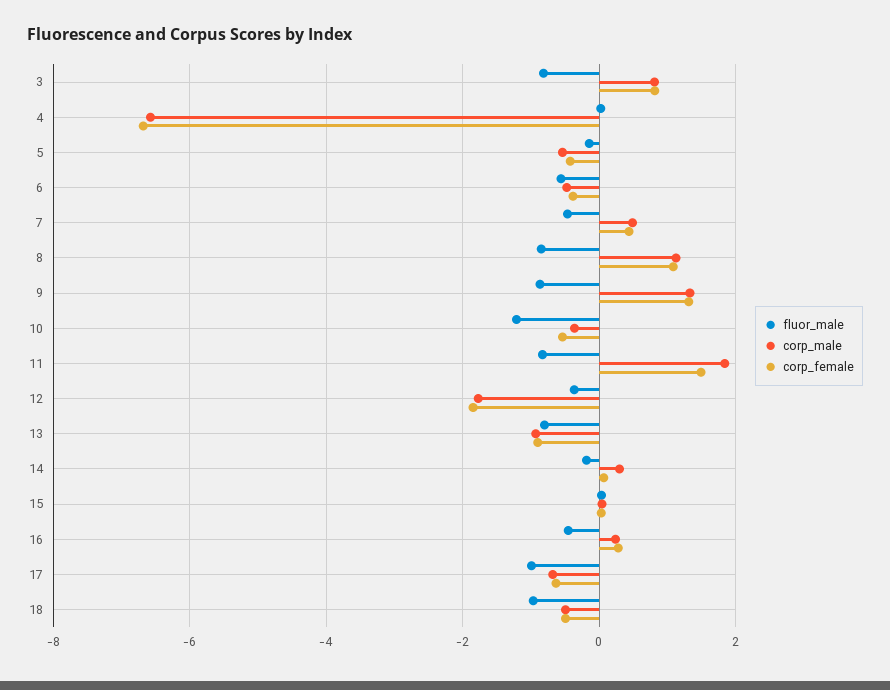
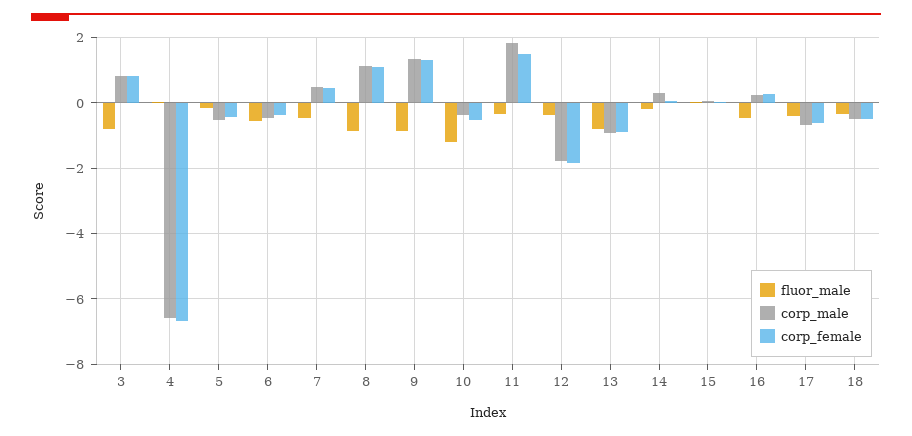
  {
    "fluor_male": {
      "3": -0.8,
      "4": 0,
      "5": -0.2,
      "6": -0.6,
      "7": -0.4,
      "8": -0.8,
      "9": -0.8,
      "10": -1.2,
-     "11": -0.8,
+     "11": -0.4,
      "12": -0.4,
      "13": -0.8,
      "14": -0.2,
      "15": 0,
      "16": -0.4,
-     "17": -1,
+     "17": -0.4,
-     "18": -1
+     "18": -0.4
    },
    "corp_male": {
      "3": 0.8,
      "4": -6.6,
      "5": -0.6,
      "6": -0.4,
      "7": 0.4,
      "8": 1.2,
      "9": 1.4,
      "10": -0.4,
      "11": 1.8,
      "12": -1.8,
      "13": -1,
      "14": 0.2,
      "15": 0,
      "16": 0.2,
      "17": -0.6,
      "18": -0.4
    },
    "corp_female": {
      "3": 0.8,
      "4": -6.6,
      "5": -0.4,
      "6": -0.4,
      "7": 0.4,
      "8": 1,
      "9": 1.4,
      "10": -0.6,
      "11": 1.4,
      "12": -1.8,
      "13": -1,
      "14": 0,
      "15": 0,
      "16": 0.2,
      "17": -0.6,
      "18": -0.4
    }
  }

